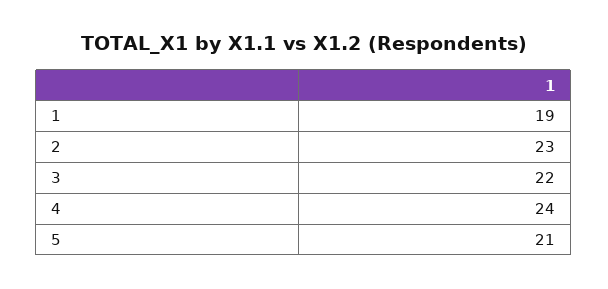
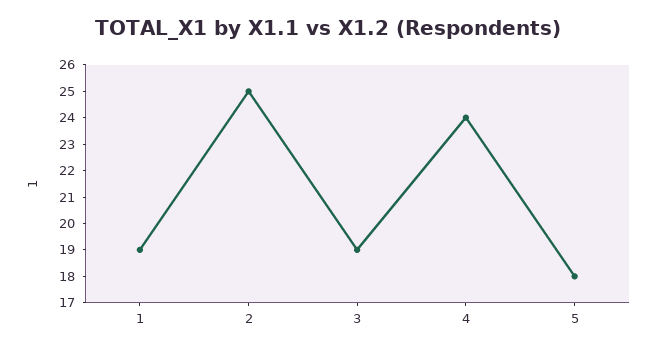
  {
    "1": 19,
-   "2": 23,
+   "2": 25,
-   "3": 22,
+   "3": 19,
    "4": 24,
-   "5": 21
+   "5": 18
  }

